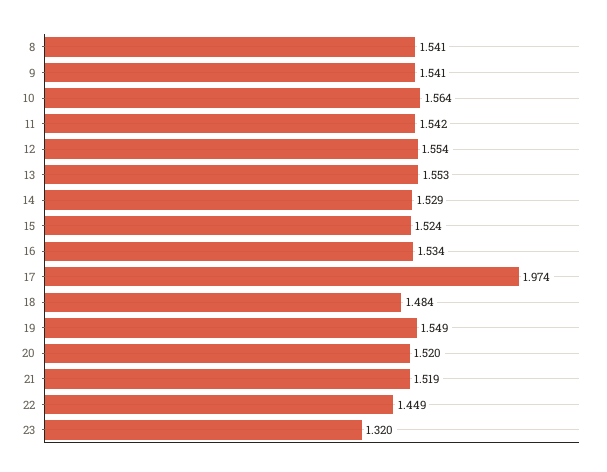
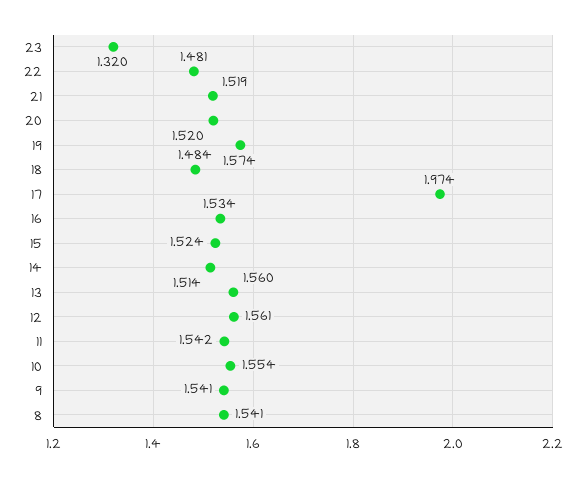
  {
    "8": 1.541,
    "9": 1.541,
-   "10": 1.564,
+   "10": 1.554,
    "11": 1.542,
-   "12": 1.554,
+   "12": 1.561,
-   "13": 1.553,
+   "13": 1.56,
-   "14": 1.529,
+   "14": 1.514,
    "15": 1.524,
    "16": 1.534,
    "17": 1.974,
    "18": 1.484,
-   "19": 1.549,
+   "19": 1.574,
    "20": 1.52,
    "21": 1.519,
-   "22": 1.449,
+   "22": 1.481,
    "23": 1.32
  }

